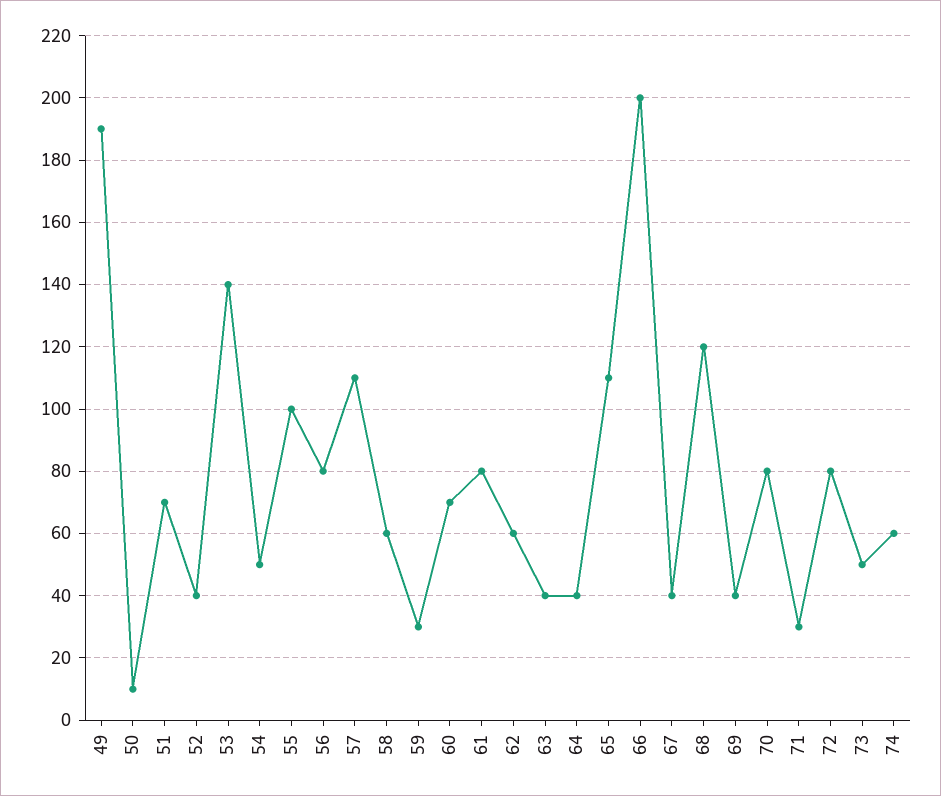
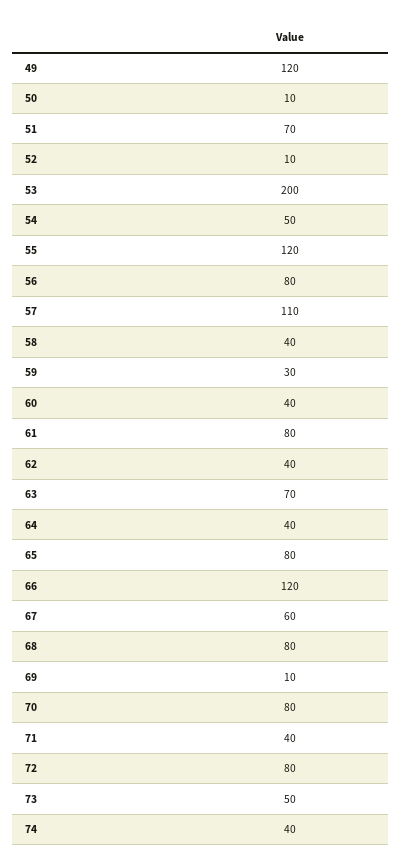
  {
-   "49": 190,
+   "49": 120,
    "50": 10,
    "51": 70,
-   "52": 40,
+   "52": 10,
-   "53": 140,
+   "53": 200,
    "54": 50,
-   "55": 100,
+   "55": 120,
    "56": 80,
    "57": 110,
-   "58": 60,
+   "58": 40,
    "59": 30,
-   "60": 70,
+   "60": 40,
    "61": 80,
-   "62": 60,
+   "62": 40,
-   "63": 40,
+   "63": 70,
    "64": 40,
-   "65": 110,
+   "65": 80,
-   "66": 200,
+   "66": 120,
-   "67": 40,
+   "67": 60,
-   "68": 120,
+   "68": 80,
-   "69": 40,
+   "69": 10,
    "70": 80,
-   "71": 30,
+   "71": 40,
    "72": 80,
    "73": 50,
-   "74": 60
+   "74": 40
  }

